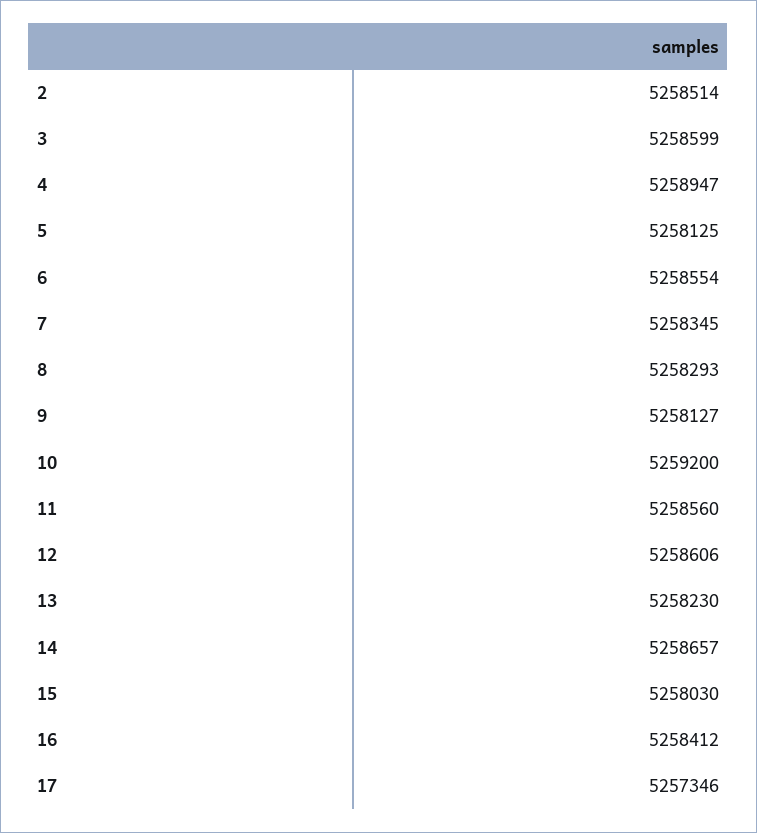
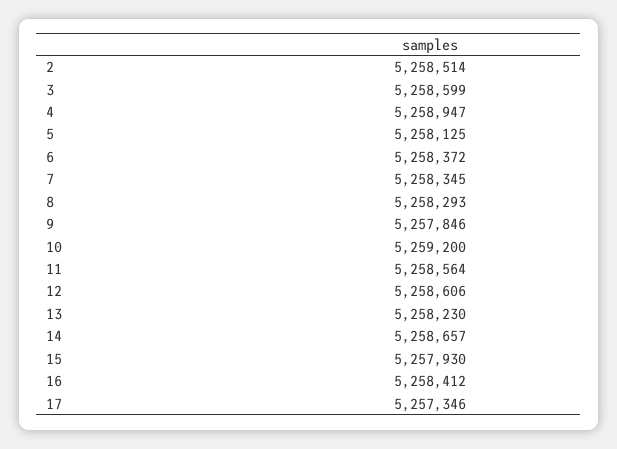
  {
    "2": 5258514,
    "3": 5258599,
    "4": 5258947,
    "5": 5258125,
-   "6": 5258554,
+   "6": 5258372,
    "7": 5258345,
    "8": 5258293,
-   "9": 5258127,
+   "9": 5257846,
    "10": 5259200,
-   "11": 5258560,
+   "11": 5258564,
    "12": 5258606,
    "13": 5258230,
    "14": 5258657,
-   "15": 5258030,
+   "15": 5257930,
    "16": 5258412,
    "17": 5257346
  }

